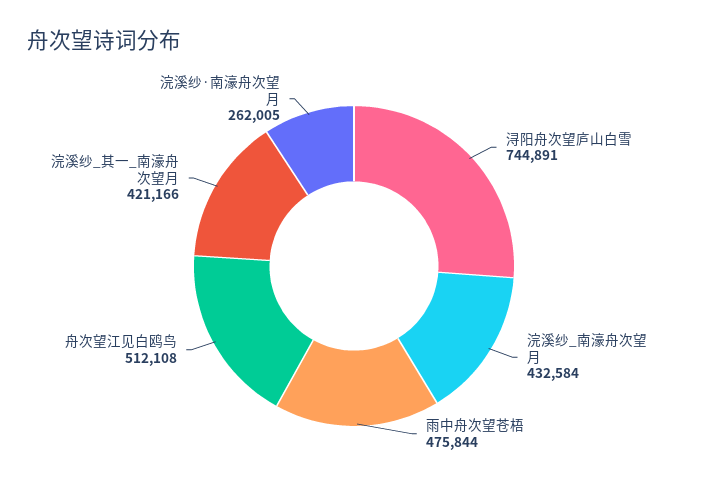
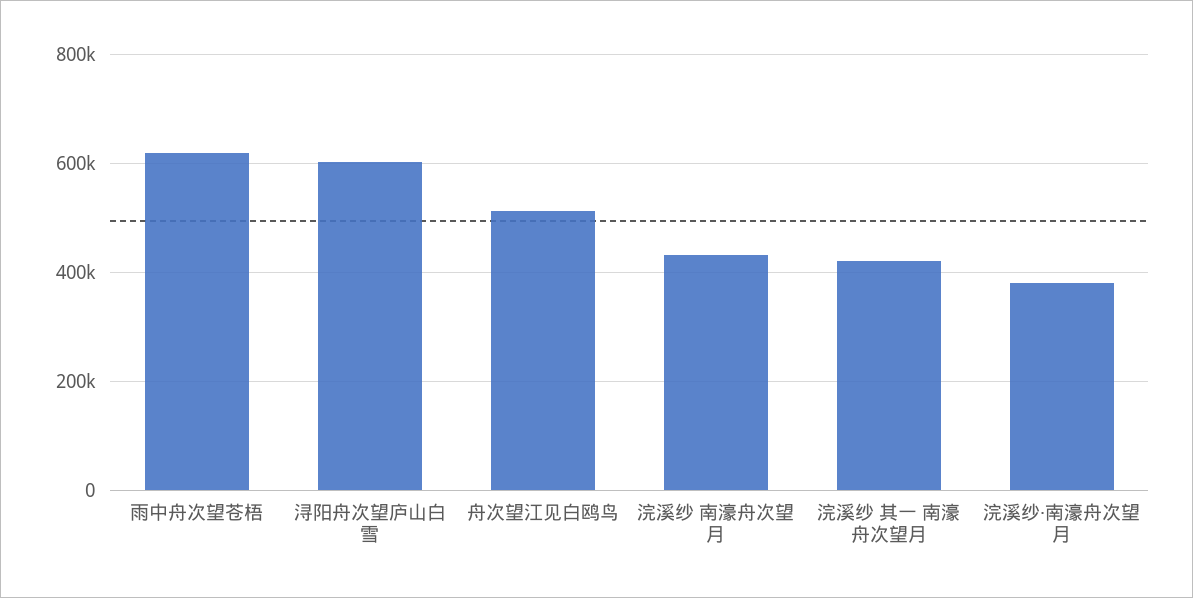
  {
-   "浔阳舟次望庐山白雪": 744891,
+   "浔阳舟次望庐山白雪": 600000,
    "浣溪纱_南濠舟次望月": 432584,
-   "雨中舟次望苍梧": 475844,
+   "雨中舟次望苍梧": 620000,
    "舟次望江见白鸥鸟": 512108,
    "浣溪纱_其一_南濠舟次望月": 421166,
-   "浣溪纱·南濠舟次望月": 262005
+   "浣溪纱·南濠舟次望月": 380000
  }

